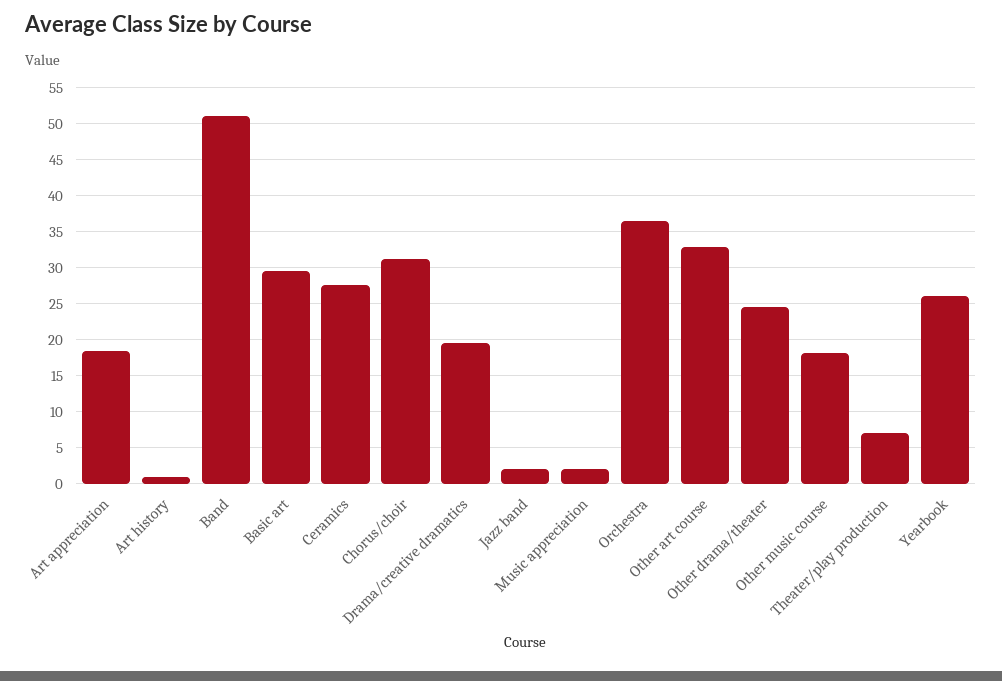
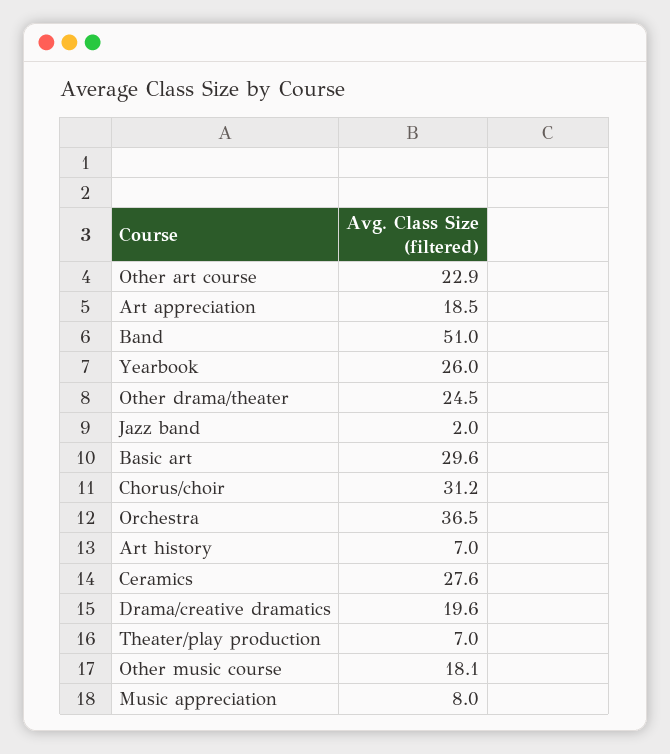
  {
    "Art appreciation": 18.5,
-   "Art history": 1,
+   "Art history": 7,
    "Band": 51,
    "Basic art": 29.6,
    "Ceramics": 27.6,
    "Chorus/choir": 31.2,
    "Drama/creative dramatics": 19.6,
    "Jazz band": 2,
-   "Music appreciation": 2,
+   "Music appreciation": 8,
    "Orchestra": 36.5,
-   "Other art course": 33,
+   "Other art course": 22.9,
    "Other drama/theater": 24.5,
    "Other music course": 18.1,
    "Theater/play production": 7,
    "Yearbook": 26
  }

